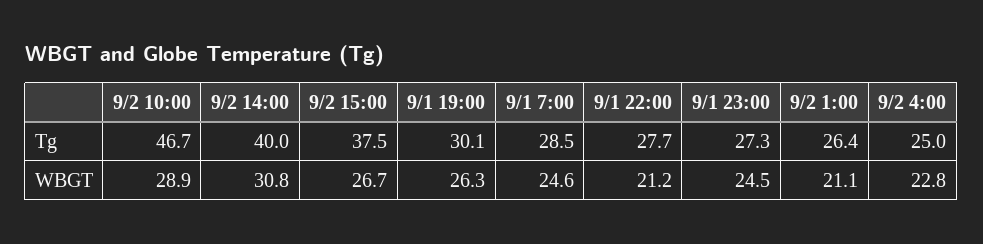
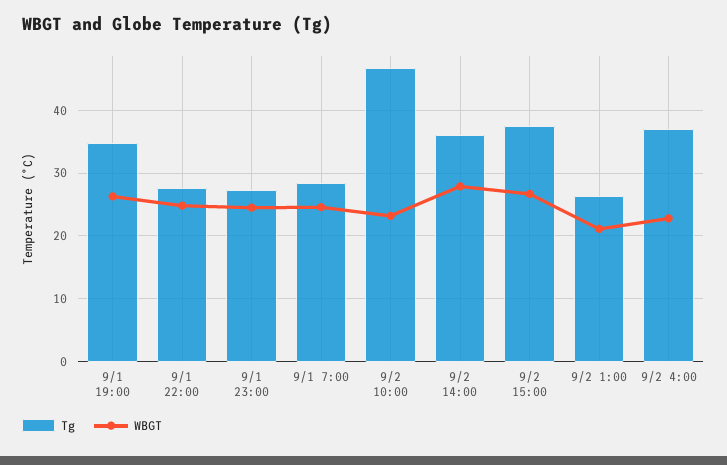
  {
    "Tg": {
      "9/2 10:00": 46.7,
-     "9/2 14:00": 40,
+     "9/2 14:00": 36,
      "9/2 15:00": 37.5,
-     "9/1 19:00": 30.1,
+     "9/1 19:00": 35,
      "9/1 7:00": 28.5,
      "9/1 22:00": 27.7,
      "9/1 23:00": 27.3,
      "9/2 1:00": 26.4,
-     "9/2 4:00": 25
+     "9/2 4:00": 37
    },
    "WBGT": {
-     "9/2 10:00": 28.9,
+     "9/2 10:00": 23,
-     "9/2 14:00": 30.8,
+     "9/2 14:00": 28,
      "9/2 15:00": 26.7,
      "9/1 19:00": 26.3,
      "9/1 7:00": 24.6,
-     "9/1 22:00": 21.2,
+     "9/1 22:00": 25,
      "9/1 23:00": 24.5,
      "9/2 1:00": 21.1,
      "9/2 4:00": 22.8
    }
  }

